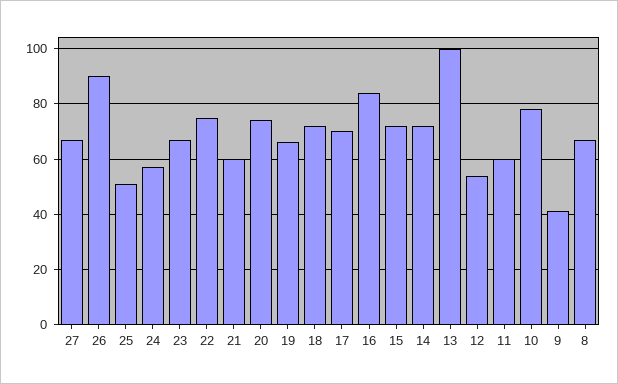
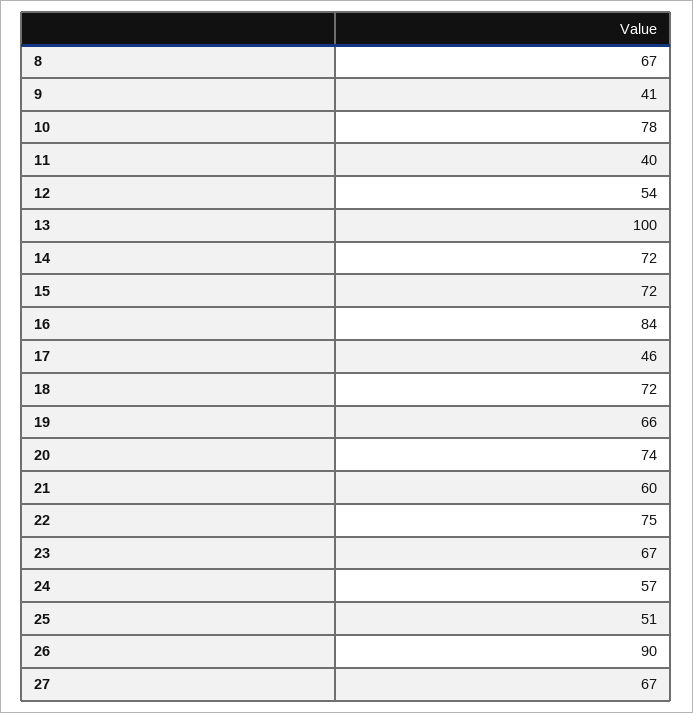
  {
    "27": 67,
    "26": 90,
    "25": 51,
    "24": 57,
    "23": 67,
    "22": 75,
    "21": 60,
    "20": 74,
    "19": 66,
    "18": 72,
-   "17": 70,
+   "17": 46,
    "16": 84,
    "15": 72,
    "14": 72,
    "13": 100,
    "12": 54,
-   "11": 60,
+   "11": 40,
    "10": 78,
    "9": 41,
    "8": 67
  }

